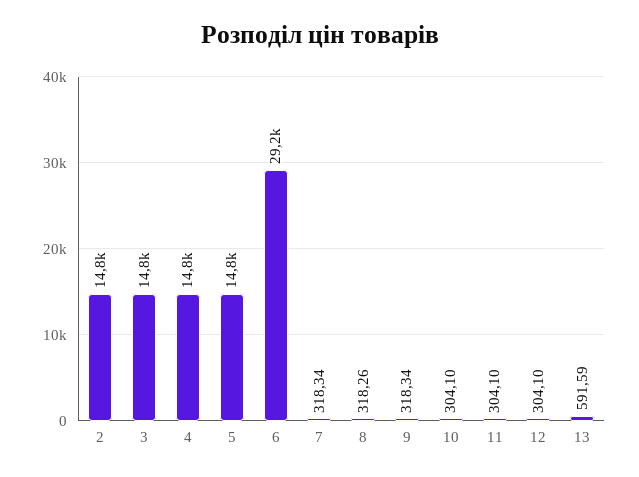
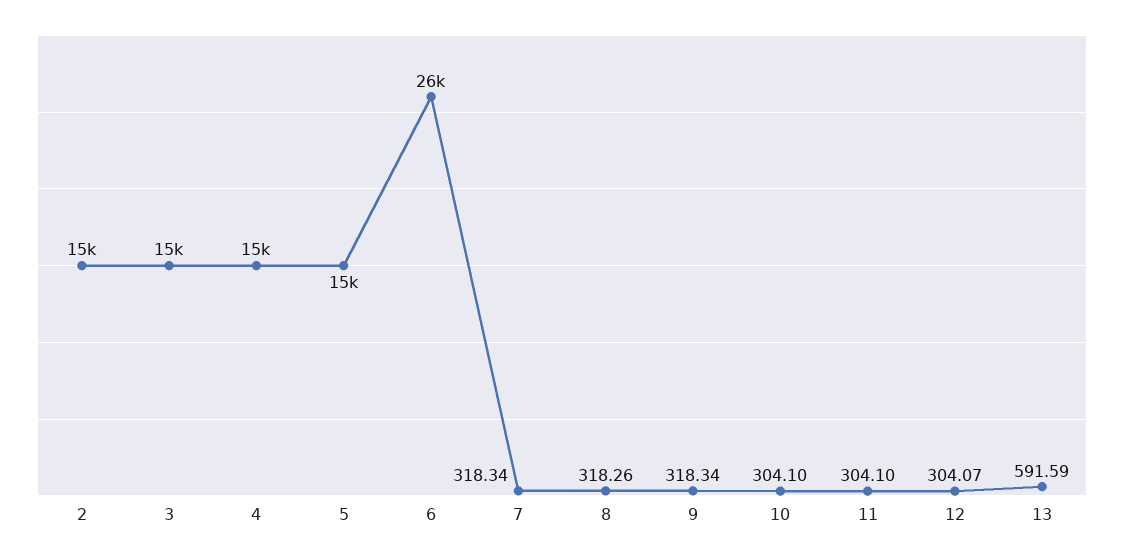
  {
    "2": 14800,
    "3": 14800,
    "4": 14800,
    "5": 14800,
-   "6": 29200,
+   "6": 26000,
    "7": 318.34,
    "8": 318.26,
    "9": 318.34,
    "10": 304.1,
    "11": 304.1,
-   "12": 304.1,
+   "12": 304.07,
    "13": 591.59
  }

